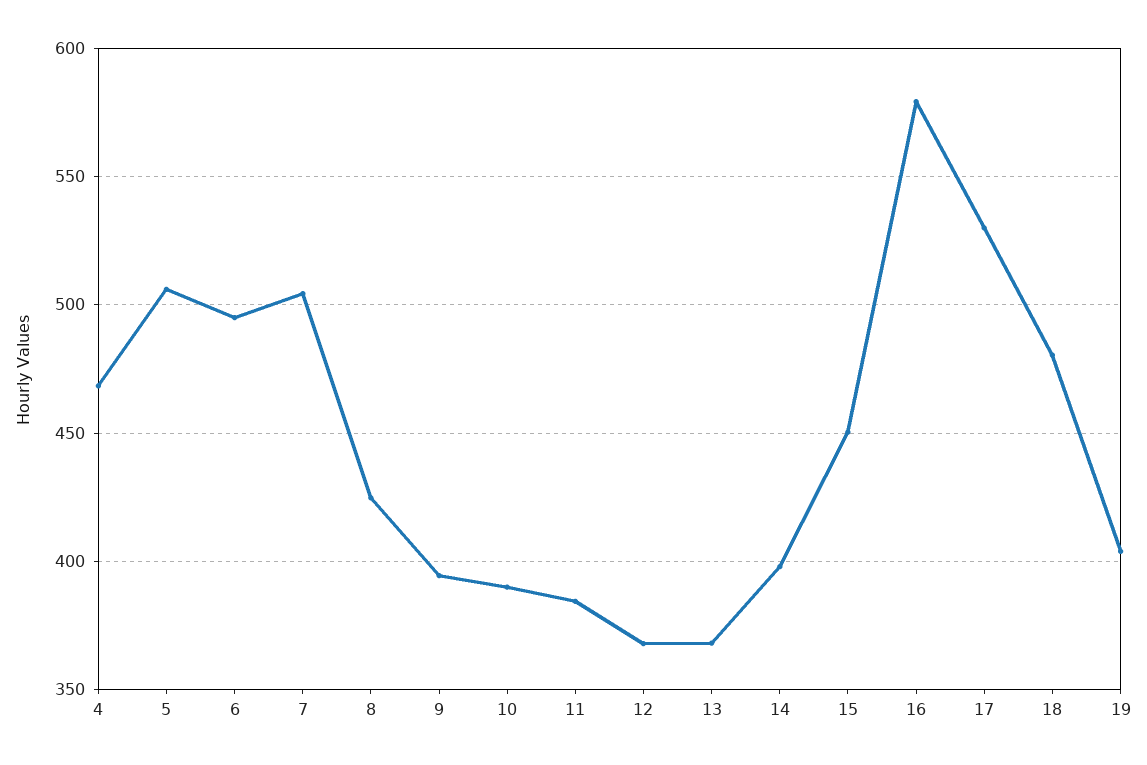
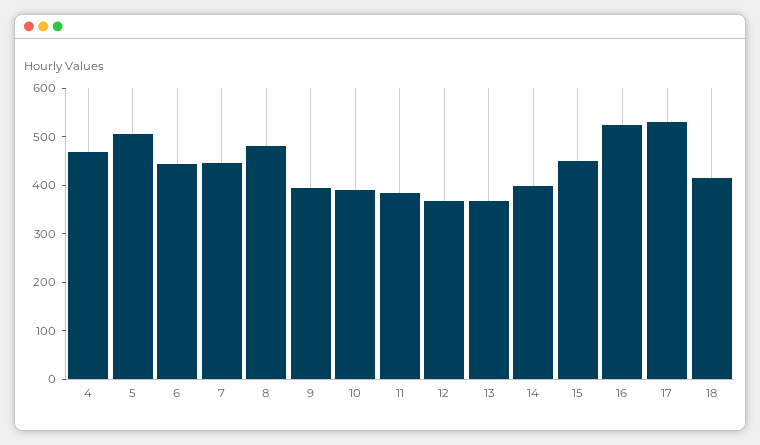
  {
    "4": 470,
    "5": 505,
-   "6": 495,
+   "6": 440,
-   "7": 505,
+   "7": 440,
-   "8": 425,
+   "8": 480,
    "9": 395,
    "10": 390,
    "11": 385,
    "12": 370,
    "13": 370,
    "14": 400,
    "15": 450,
-   "16": 580,
+   "16": 520,
    "17": 530,
-   "18": 480,
+   "18": 420
-   "19": 405
  }

